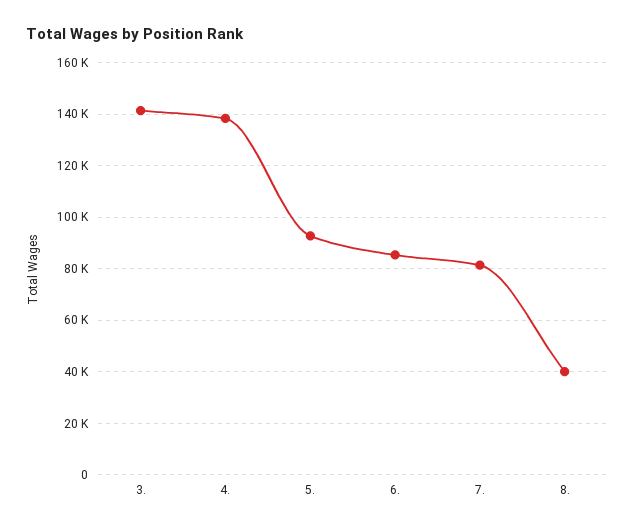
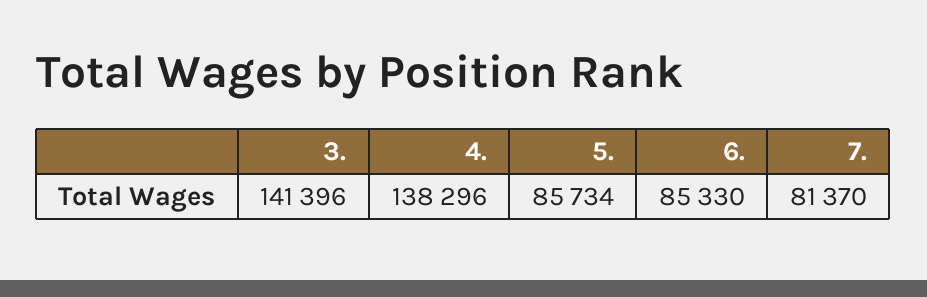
  {
    "3.": 141396,
    "4.": 138296,
-   "5.": 92500,
+   "5.": 85734,
    "6.": 85330,
-   "7.": 81370,
+   "7.": 81370
-   "8.": 40000
  }

